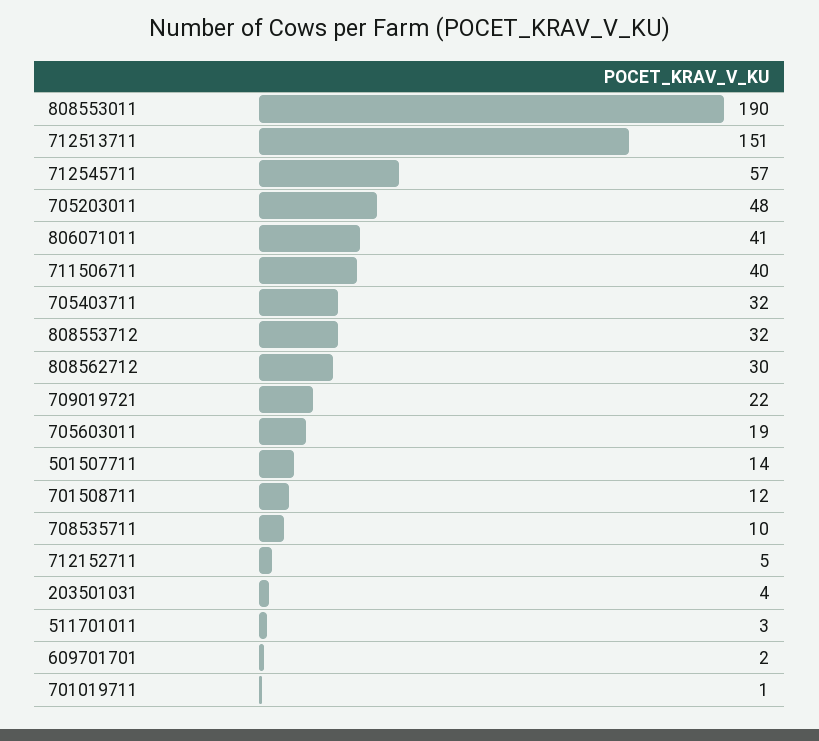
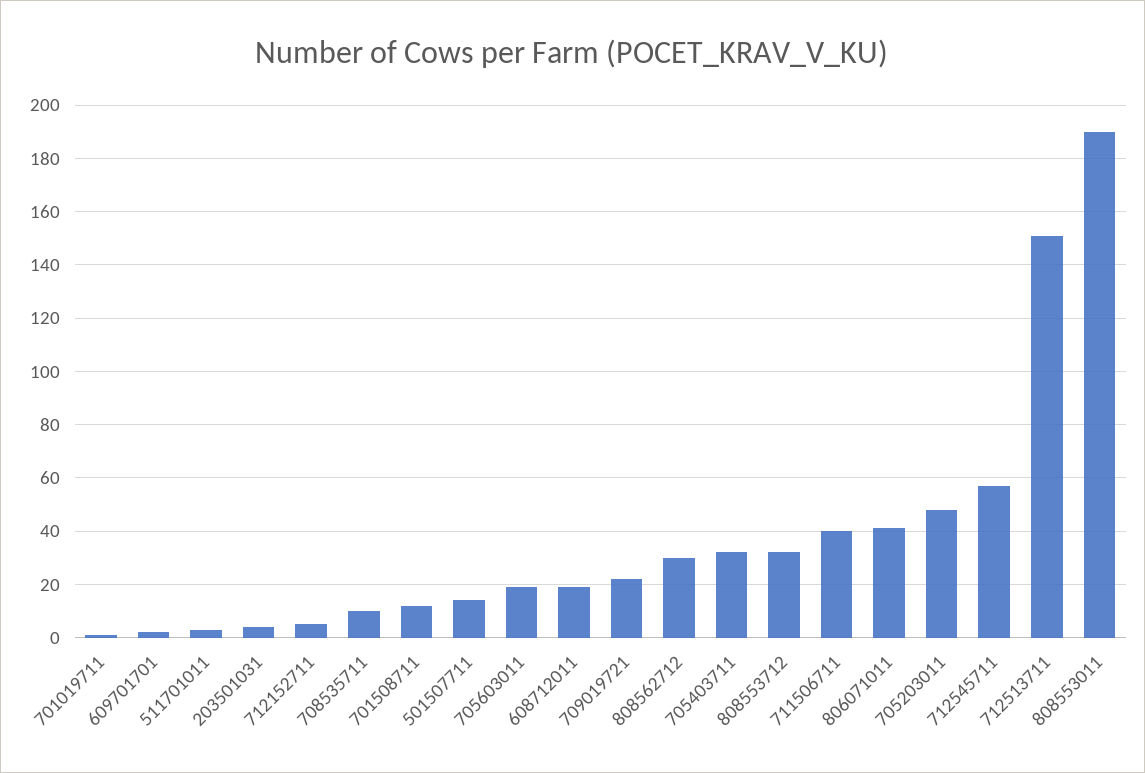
  {
    "808553011": 190,
    "712513711": 151,
    "712545711": 57,
    "705203011": 48,
    "806071011": 41,
    "711506711": 40,
    "705403711": 32,
    "808553712": 32,
    "808562712": 30,
    "709019721": 22,
    "705603011": 19,
    "501507711": 14,
    "701508711": 12,
    "708535711": 10,
    "712152711": 5,
    "203501031": 4,
    "511701011": 3,
    "609701701": 2,
-   "701019711": 1
+   "701019711": 1,
+   "608712011": 20
  }

